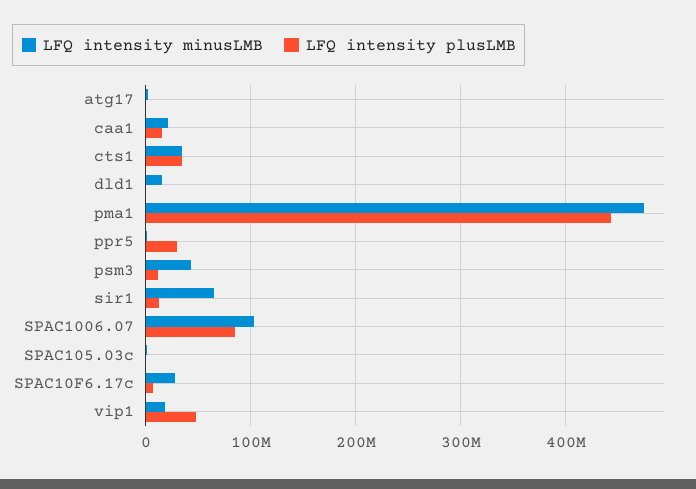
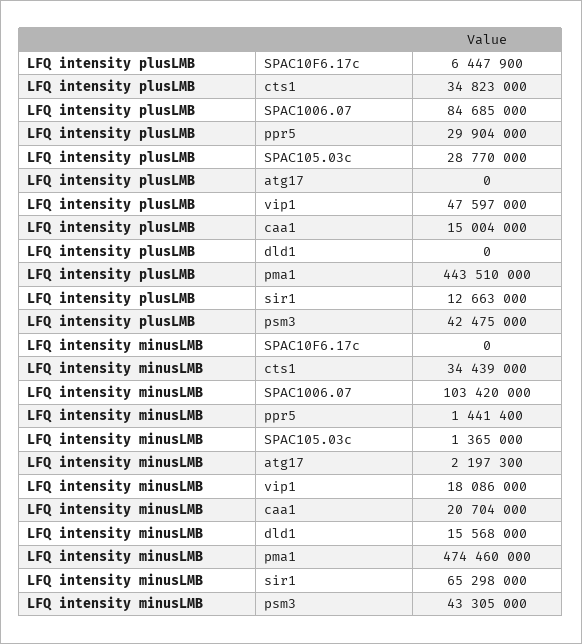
  {
    "LFQ intensity minusLMB": {
      "atg17": 2197300,
      "caa1": 20704000,
      "cts1": 34439000,
      "dld1": 15568000,
      "pma1": 474460000,
      "ppr5": 1441400,
      "psm3": 43305000,
      "sir1": 65298000,
      "SPAC1006.07": 103420000,
      "SPAC105.03c": 1365000,
-     "SPAC10F6.17c": 30000000,
+     "SPAC10F6.17c": 0,
      "vip1": 18086000
    },
    "LFQ intensity plusLMB": {
      "atg17": 0,
      "caa1": 15004000,
      "cts1": 34823000,
      "dld1": 0,
      "pma1": 443510000,
      "ppr5": 29904000,
-     "psm3": 10000000,
+     "psm3": 42475000,
      "sir1": 12663000,
      "SPAC1006.07": 84685000,
-     "SPAC105.03c": 0,
+     "SPAC105.03c": 28770000,
      "SPAC10F6.17c": 6447900,
      "vip1": 47597000
    }
  }

